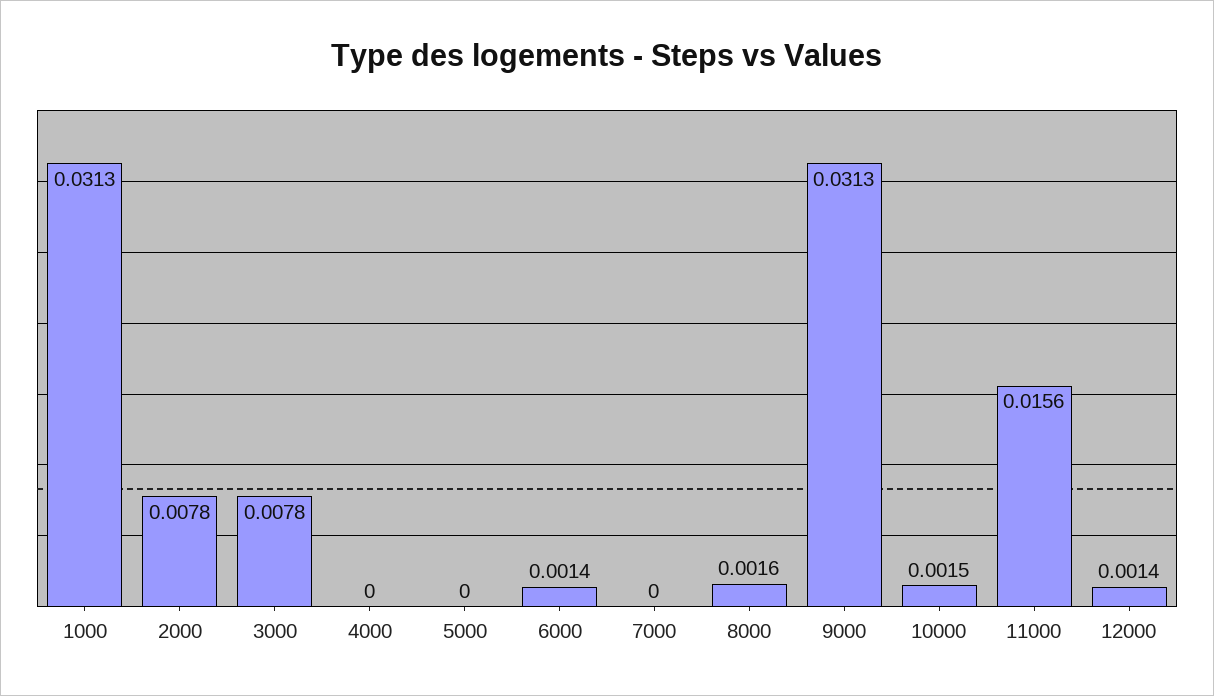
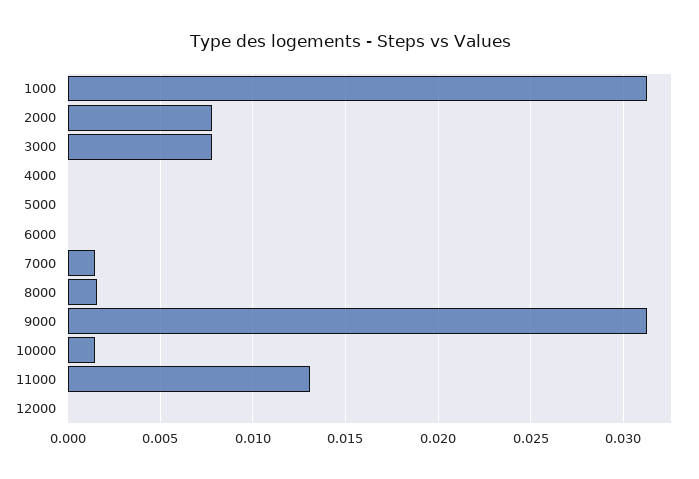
  {
    "1000": 0.0313,
    "2000": 0.0078,
    "3000": 0.0078,
    "4000": 0,
    "5000": 0,
-   "6000": 0.0014,
+   "6000": 0,
-   "7000": 0,
+   "7000": 0.0015,
    "8000": 0.0016,
    "9000": 0.0313,
    "10000": 0.0015,
-   "11000": 0.0156,
+   "11000": 0.013,
-   "12000": 0.0014
+   "12000": 0
  }

